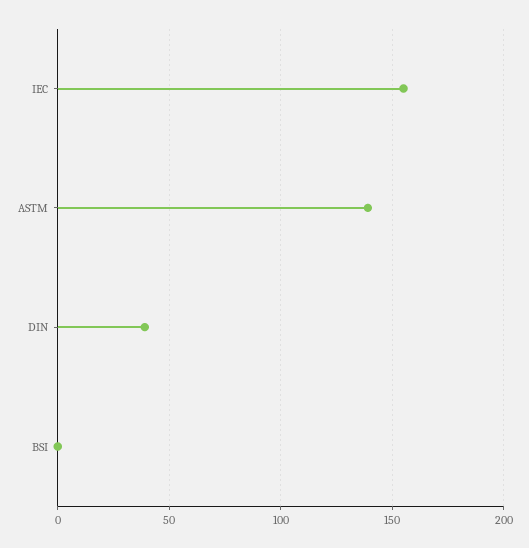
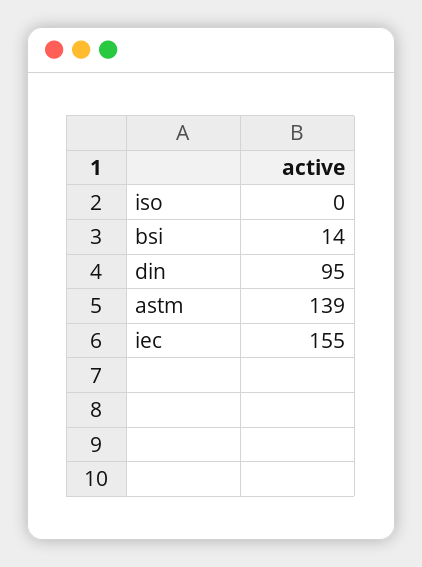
  {
    "IEC": 155,
    "ASTM": 139,
-   "DIN": 40,
+   "DIN": 95,
-   "BSI": 0
+   "BSI": 14,
+   "iso": 0
  }

